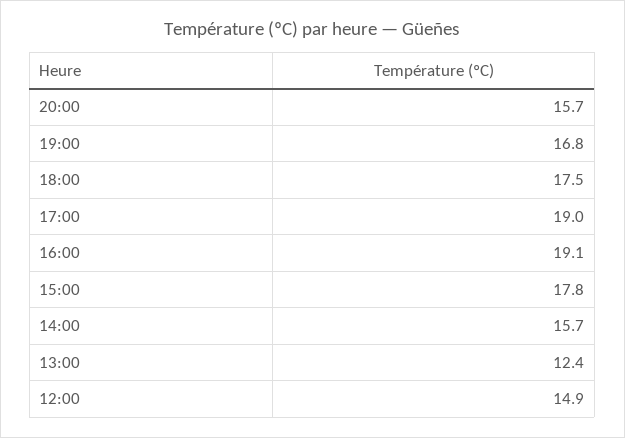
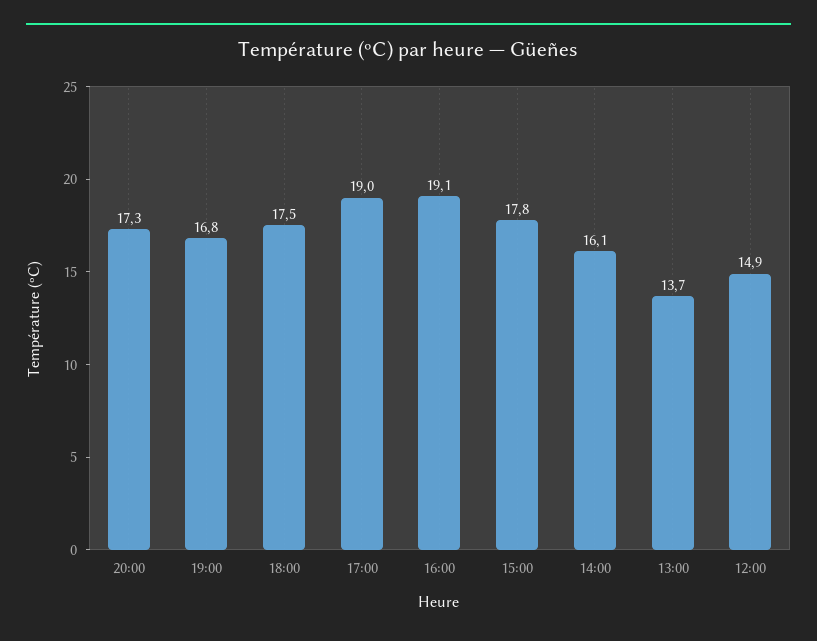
  {
-   "20:00": 15.7,
+   "20:00": 17.3,
    "19:00": 16.8,
    "18:00": 17.5,
    "17:00": 19,
    "16:00": 19.1,
    "15:00": 17.8,
-   "14:00": 15.7,
+   "14:00": 16.1,
-   "13:00": 12.4,
+   "13:00": 13.7,
    "12:00": 14.9
  }

